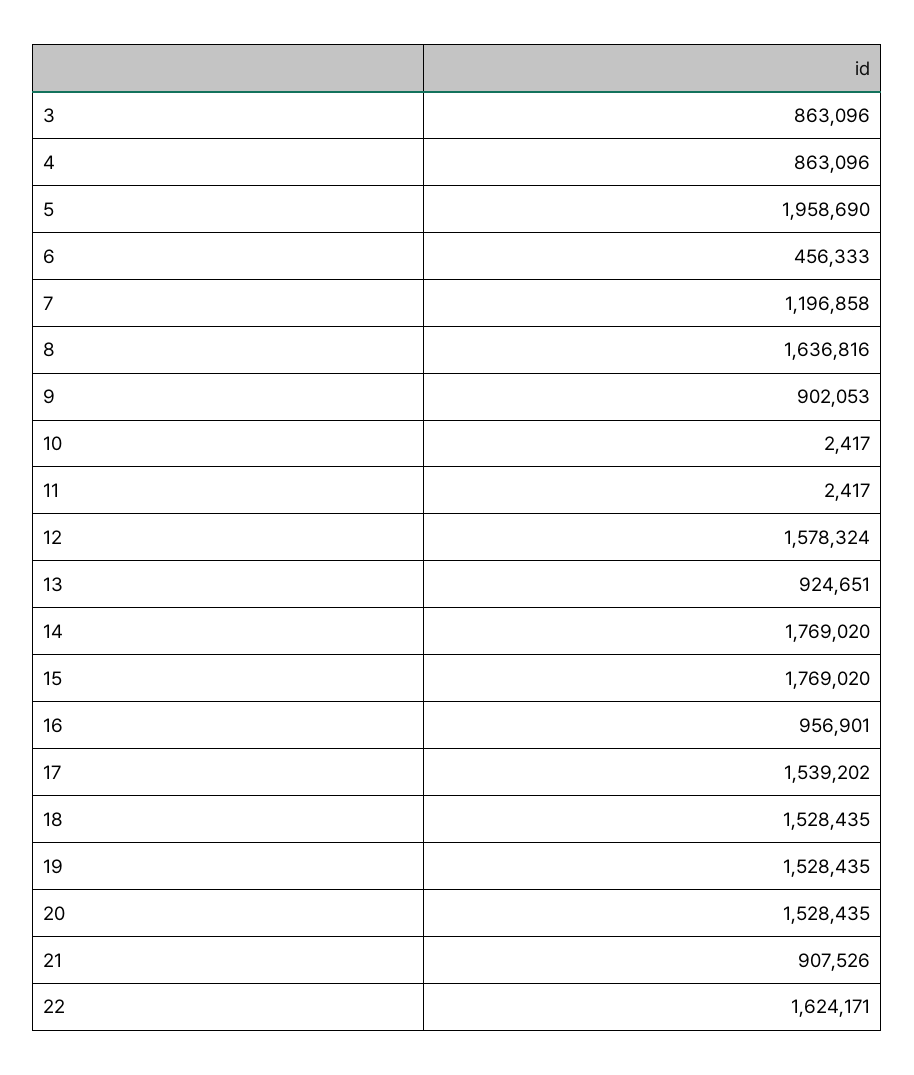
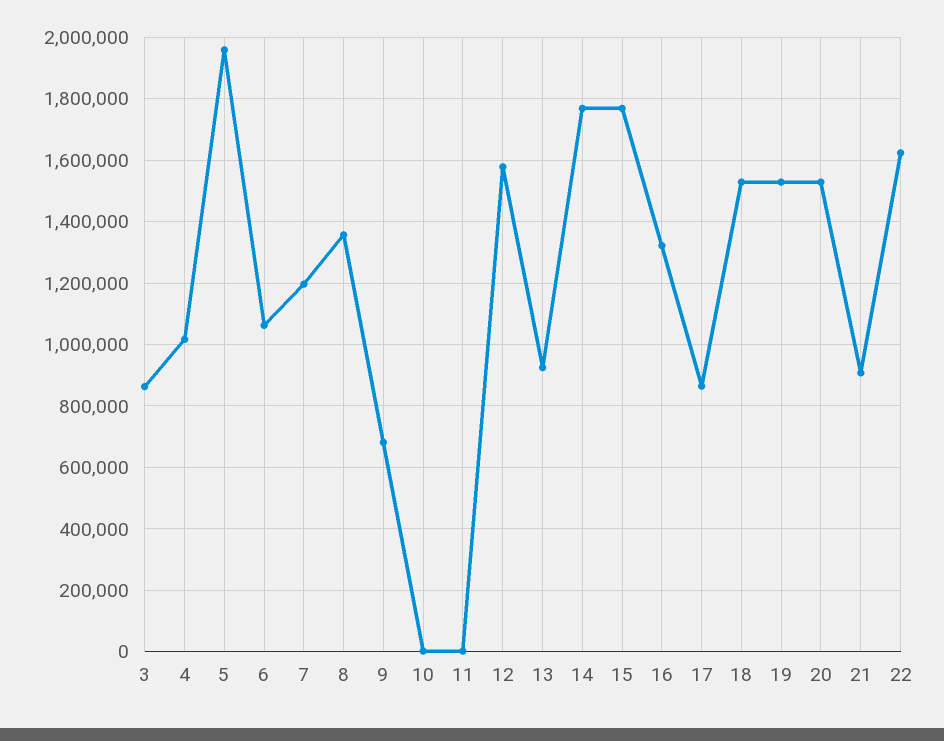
  {
    "3": 863096,
-   "4": 863096,
+   "4": 1020000,
    "5": 1958690,
-   "6": 456333,
+   "6": 1060000,
    "7": 1196858,
-   "8": 1636816,
+   "8": 1360000,
-   "9": 902053,
+   "9": 680000,
    "10": 2417,
    "11": 2417,
    "12": 1578324,
    "13": 924651,
    "14": 1769020,
    "15": 1769020,
-   "16": 956901,
+   "16": 1320000,
-   "17": 1539202,
+   "17": 860000,
    "18": 1528435,
    "19": 1528435,
    "20": 1528435,
    "21": 907526,
    "22": 1624171
  }

